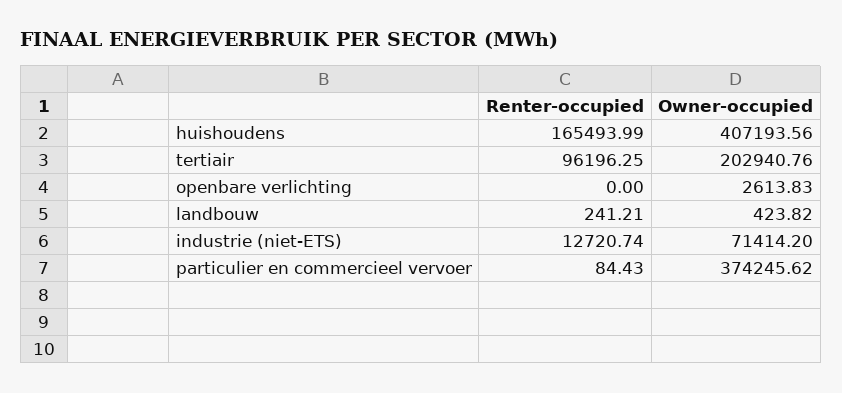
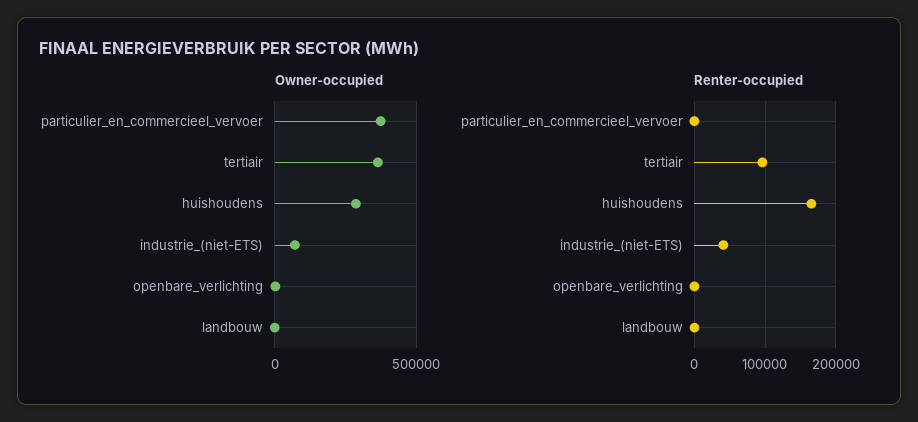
  {
    "Renter-occupied": {
      "huishoudens": 165493.99,
      "tertiair": 96196.25,
      "openbare verlichting": 0,
      "landbouw": 241.21,
-     "industrie (niet-ETS)": 12720.74,
+     "industrie (niet-ETS)": 40000,
      "particulier en commercieel vervoer": 84.43
    },
    "Owner-occupied": {
-     "huishoudens": 407193.56,
+     "huishoudens": 300000,
-     "tertiair": 202940.76,
+     "tertiair": 350000,
      "openbare verlichting": 2613.83,
      "landbouw": 423.82,
      "industrie (niet-ETS)": 71414.2,
      "particulier en commercieel vervoer": 374245.62
    }
  }

